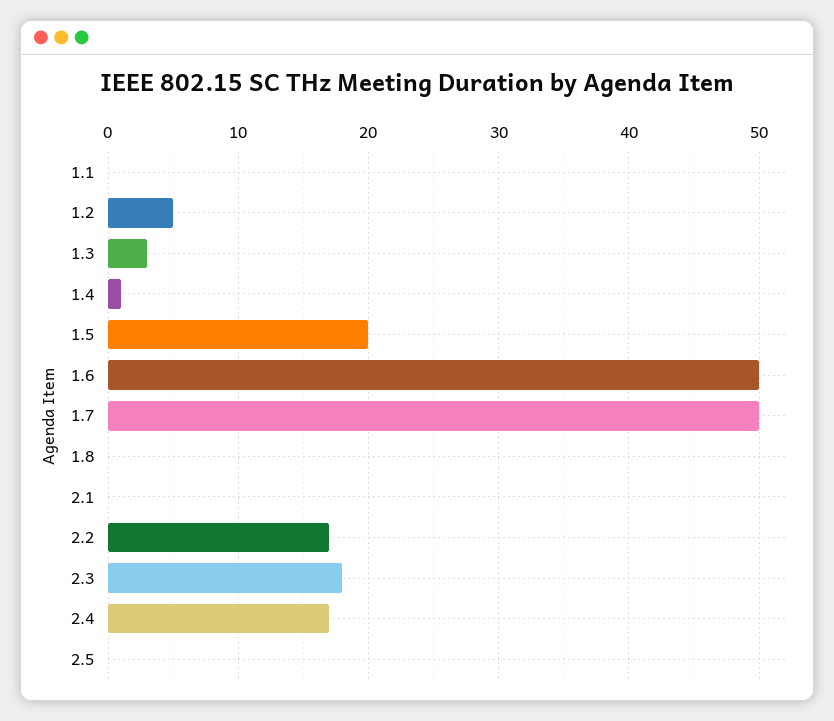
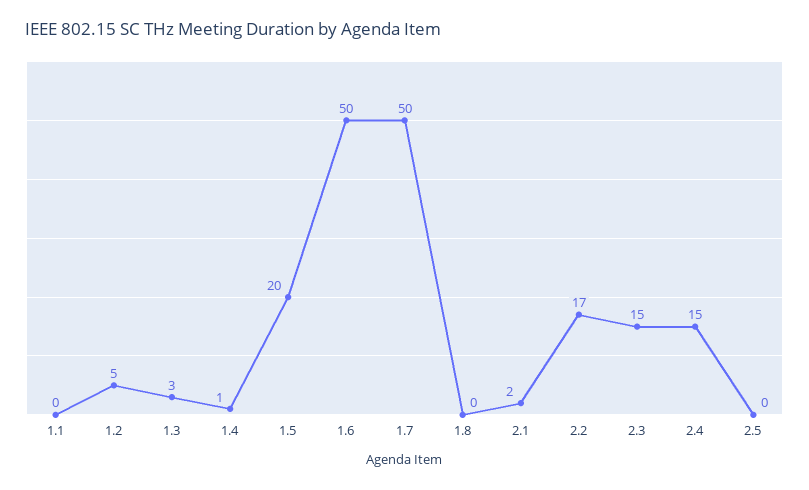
  {
    "1.1": 0,
    "1.2": 5,
    "1.3": 3,
    "1.4": 1,
    "1.5": 20,
    "1.6": 50,
    "1.7": 50,
    "1.8": 0,
-   "2.1": 0,
+   "2.1": 2,
    "2.2": 17,
-   "2.3": 18,
+   "2.3": 15,
-   "2.4": 17,
+   "2.4": 15,
    "2.5": 0
  }

